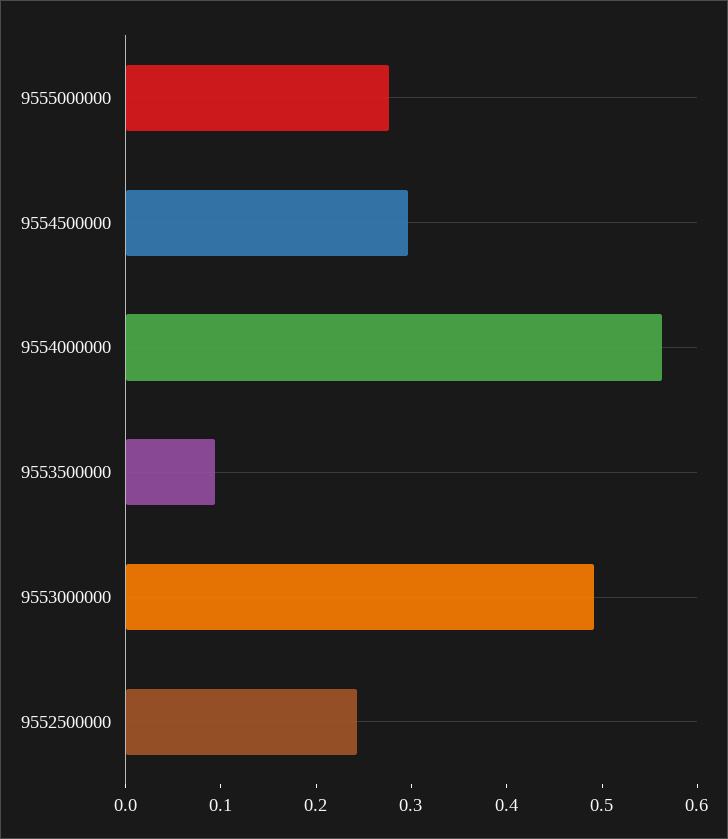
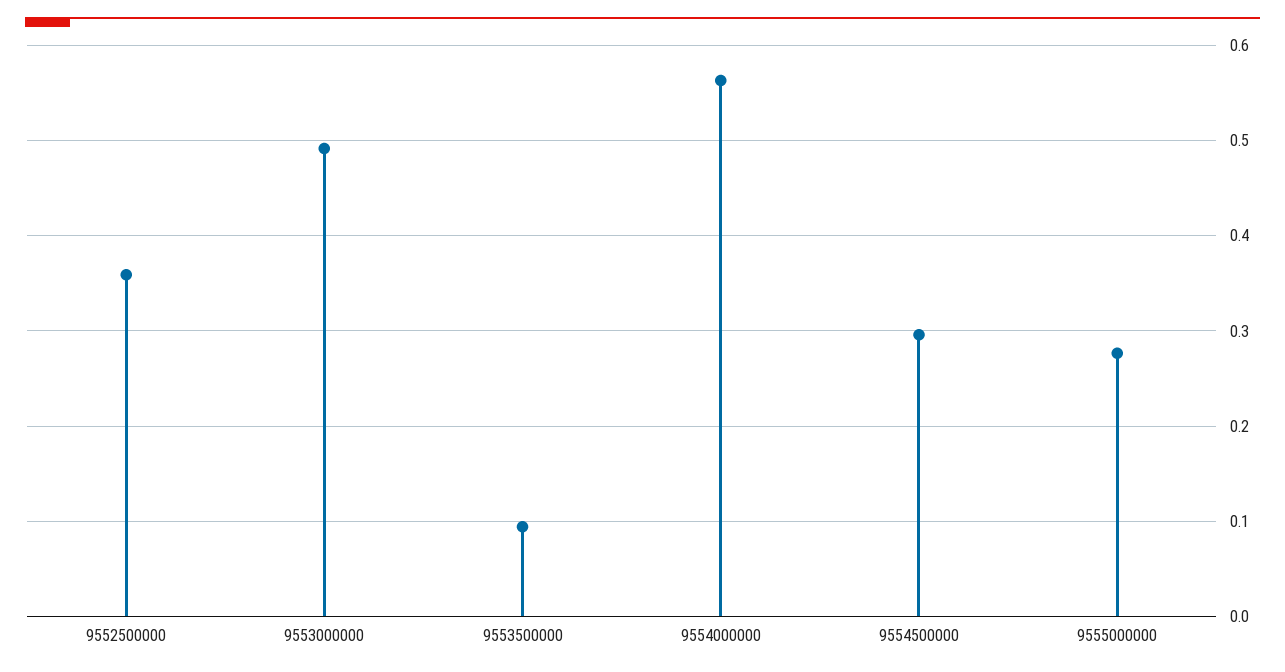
  {
    "9555000000": 0.28,
    "9554500000": 0.3,
    "9554000000": 0.56,
    "9553500000": 0.09,
    "9553000000": 0.49,
-   "9552500000": 0.24
+   "9552500000": 0.36
  }

